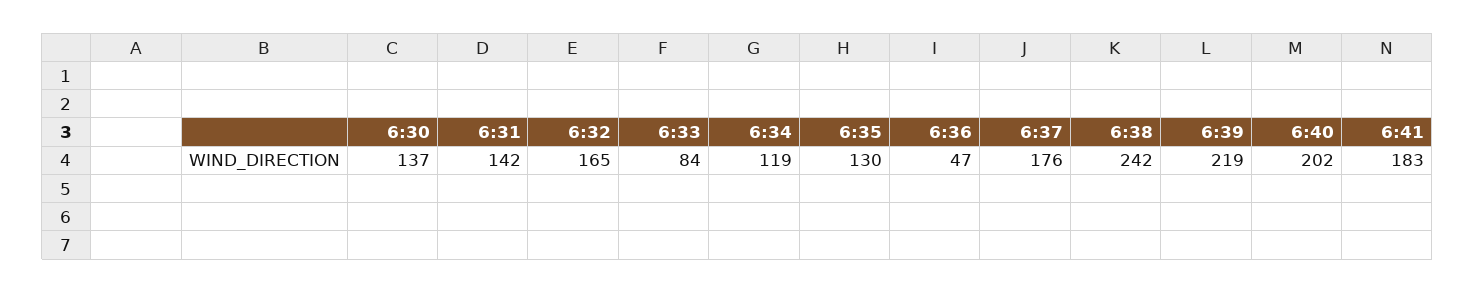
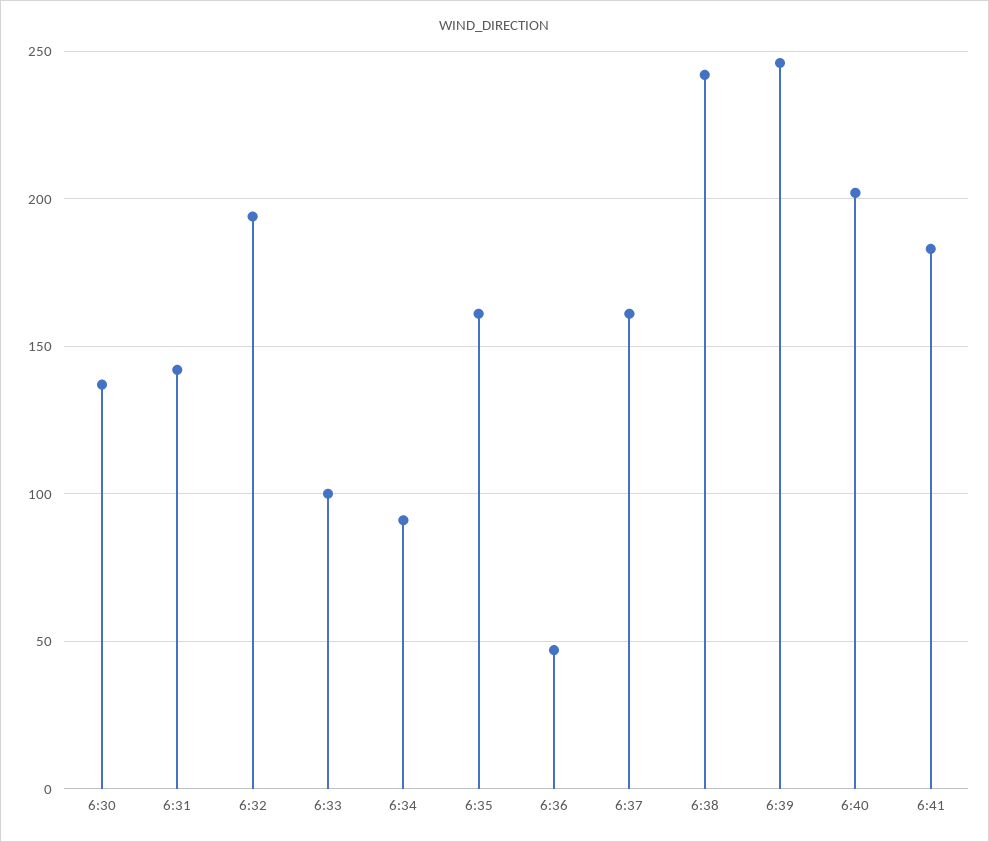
  {
    "6:30": 137,
    "6:31": 142,
-   "6:32": 165,
+   "6:32": 195,
-   "6:33": 84,
+   "6:33": 100,
-   "6:34": 119,
+   "6:34": 90,
-   "6:35": 130,
+   "6:35": 160,
    "6:36": 47,
-   "6:37": 176,
+   "6:37": 160,
    "6:38": 242,
-   "6:39": 219,
+   "6:39": 245,
    "6:40": 202,
    "6:41": 183
  }

